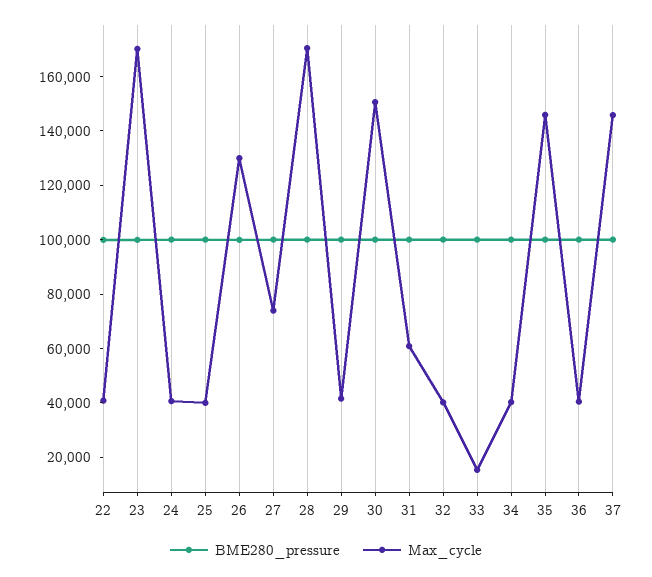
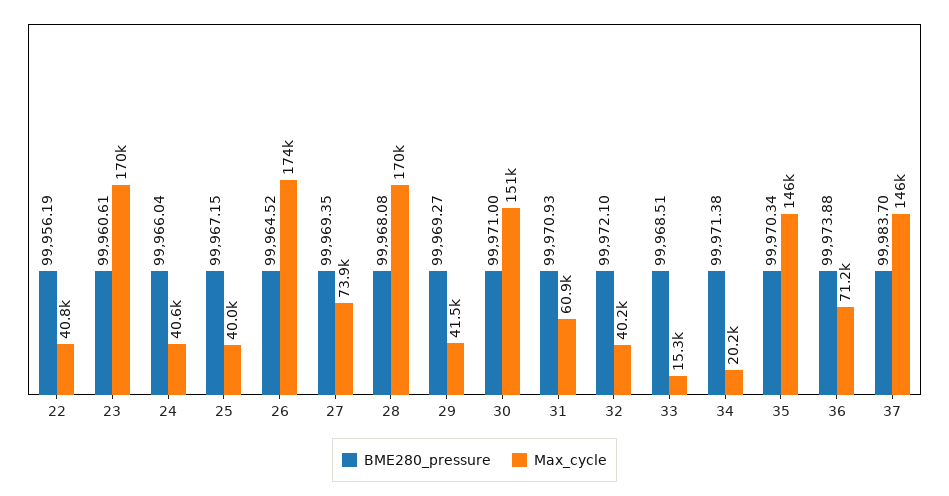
  {
    "BME280_pressure": {
      "22": 99956.19,
      "23": 99960.61,
      "24": 99966.04,
      "25": 99967.15,
      "26": 99964.52,
      "27": 99969.35,
      "28": 99968.08,
      "29": 99969.27,
      "30": 99971,
      "31": 99970.93,
      "32": 99972.1,
      "33": 99968.51,
      "34": 99971.38,
      "35": 99970.34,
      "36": 99973.88,
      "37": 99983.7
    },
    "Max_cycle": {
      "22": 40800,
      "23": 170000,
      "24": 40600,
      "25": 40000,
-     "26": 130000,
+     "26": 174000,
      "27": 73900,
      "28": 170000,
      "29": 41500,
      "30": 151000,
      "31": 60900,
      "32": 40200,
      "33": 15300,
-     "34": 40000,
+     "34": 20200,
      "35": 146000,
-     "36": 40000,
+     "36": 71200,
      "37": 146000
    }
  }

